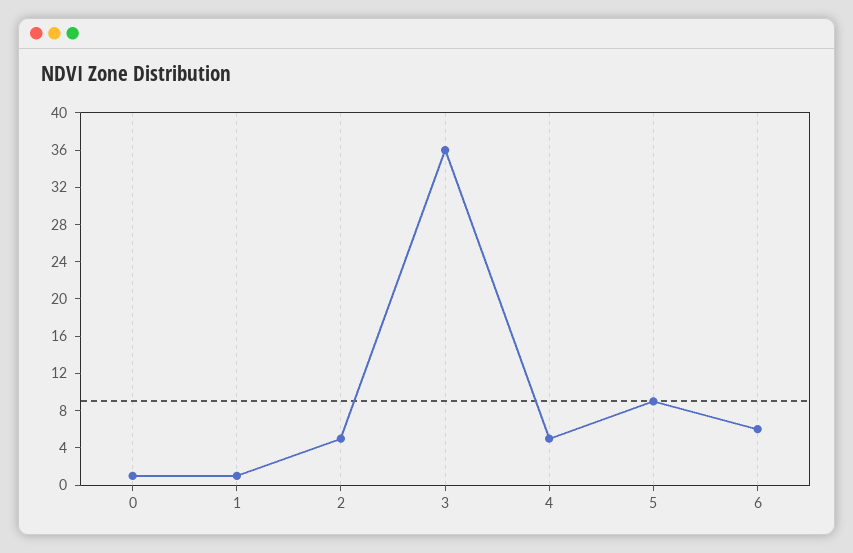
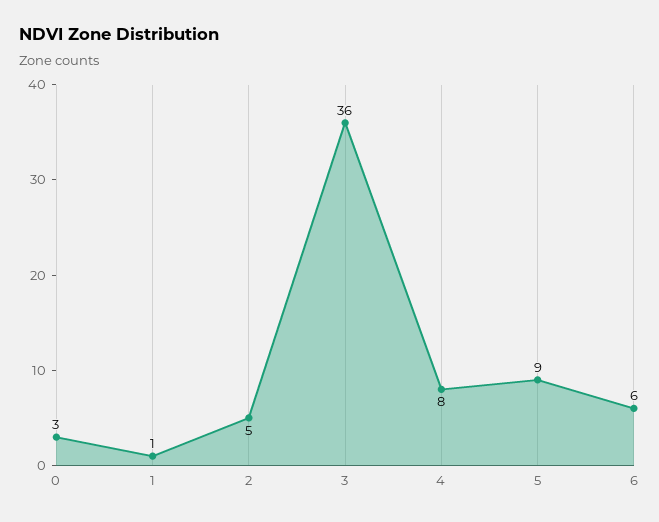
  {
-   "0": 1,
+   "0": 3,
    "1": 1,
    "2": 5,
    "3": 36,
-   "4": 5,
+   "4": 8,
    "5": 9,
    "6": 6
  }

